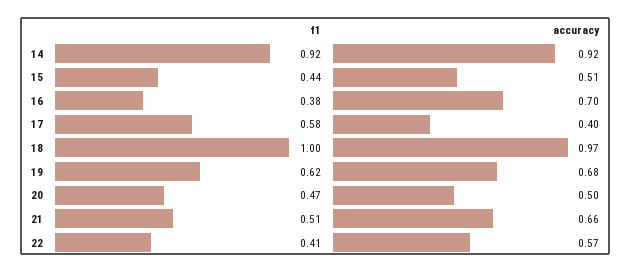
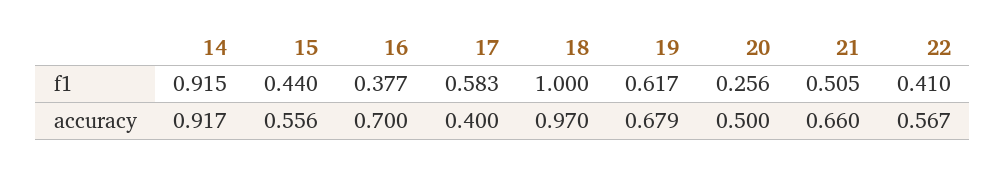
  {
    "f1": {
      "14": 0.915,
      "15": 0.44,
      "16": 0.377,
      "17": 0.583,
      "18": 1,
      "19": 0.617,
-     "20": 0.47,
+     "20": 0.256,
      "21": 0.505,
      "22": 0.41
    },
    "accuracy": {
      "14": 0.917,
-     "15": 0.51,
+     "15": 0.556,
      "16": 0.7,
      "17": 0.4,
      "18": 0.97,
      "19": 0.679,
      "20": 0.5,
      "21": 0.66,
      "22": 0.567
    }
  }

